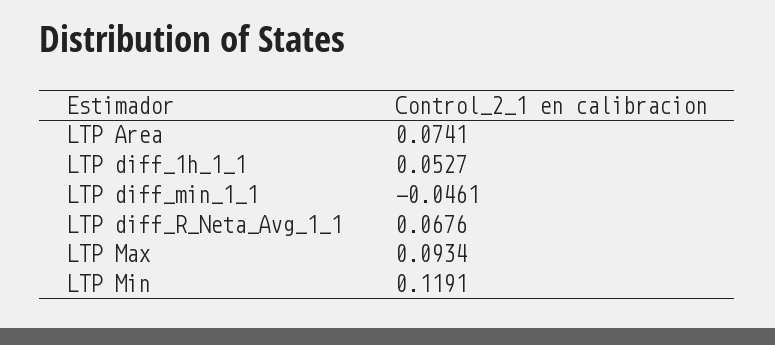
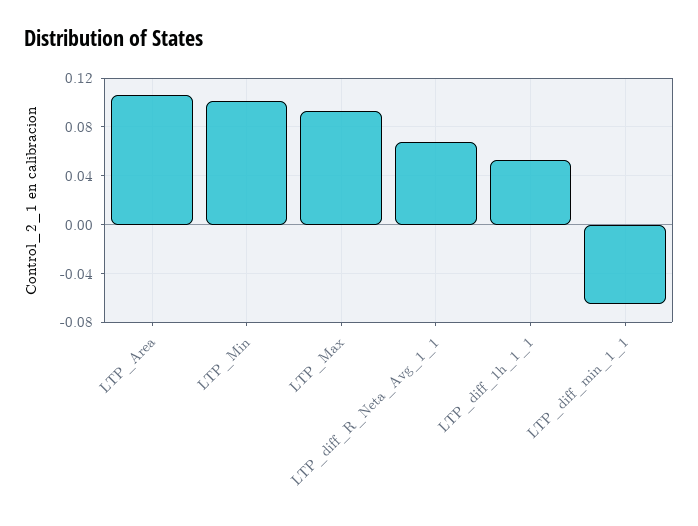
  {
-   "LTP Area": 0.0741,
+   "LTP Area": 0.105,
    "LTP diff_1h_1_1": 0.0527,
-   "LTP diff_min_1_1": -0.0461,
+   "LTP diff_min_1_1": -0.065,
    "LTP diff_R_Neta_Avg_1_1": 0.0676,
    "LTP Max": 0.0934,
-   "LTP Min": 0.1191
+   "LTP Min": 0.1
  }

